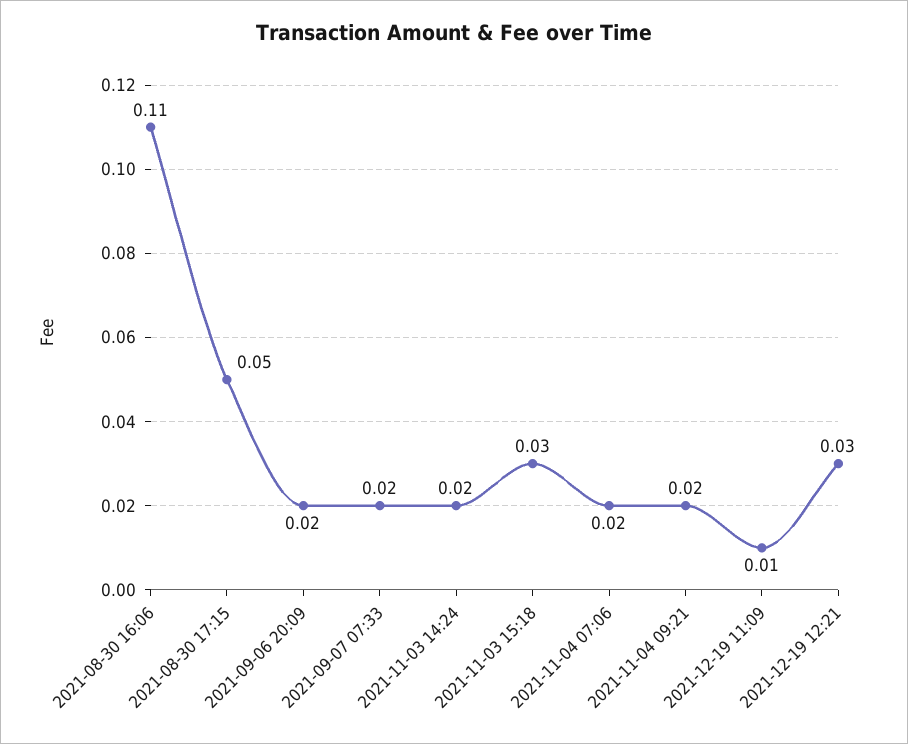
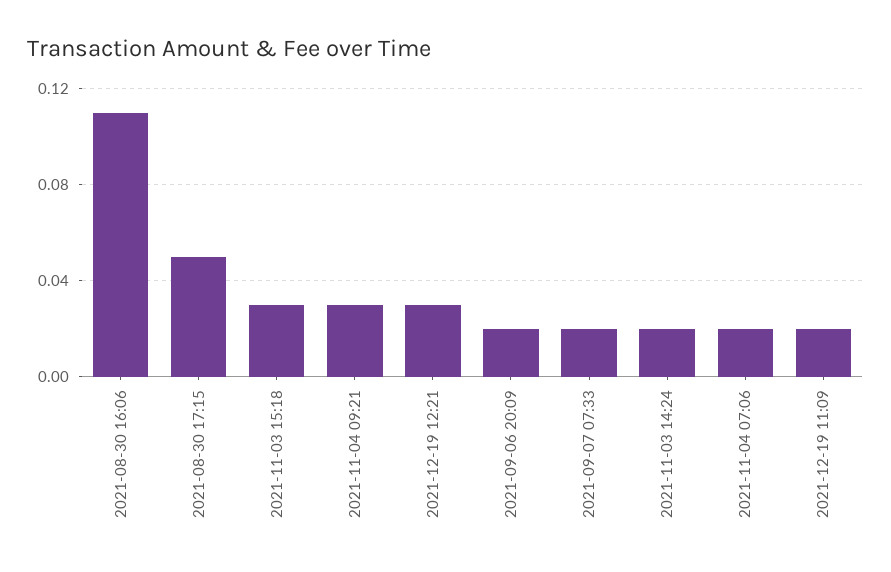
  {
    "2021-08-30 16:06": 0.11,
    "2021-08-30 17:15": 0.05,
    "2021-09-06 20:09": 0.02,
    "2021-09-07 07:33": 0.02,
    "2021-11-03 14:24": 0.02,
    "2021-11-03 15:18": 0.03,
    "2021-11-04 07:06": 0.02,
-   "2021-11-04 09:21": 0.02,
+   "2021-11-04 09:21": 0.03,
-   "2021-12-19 11:09": 0.01,
+   "2021-12-19 11:09": 0.02,
    "2021-12-19 12:21": 0.03
  }

